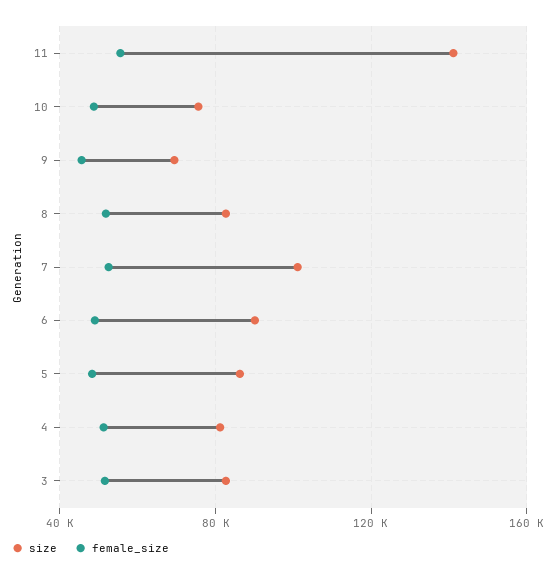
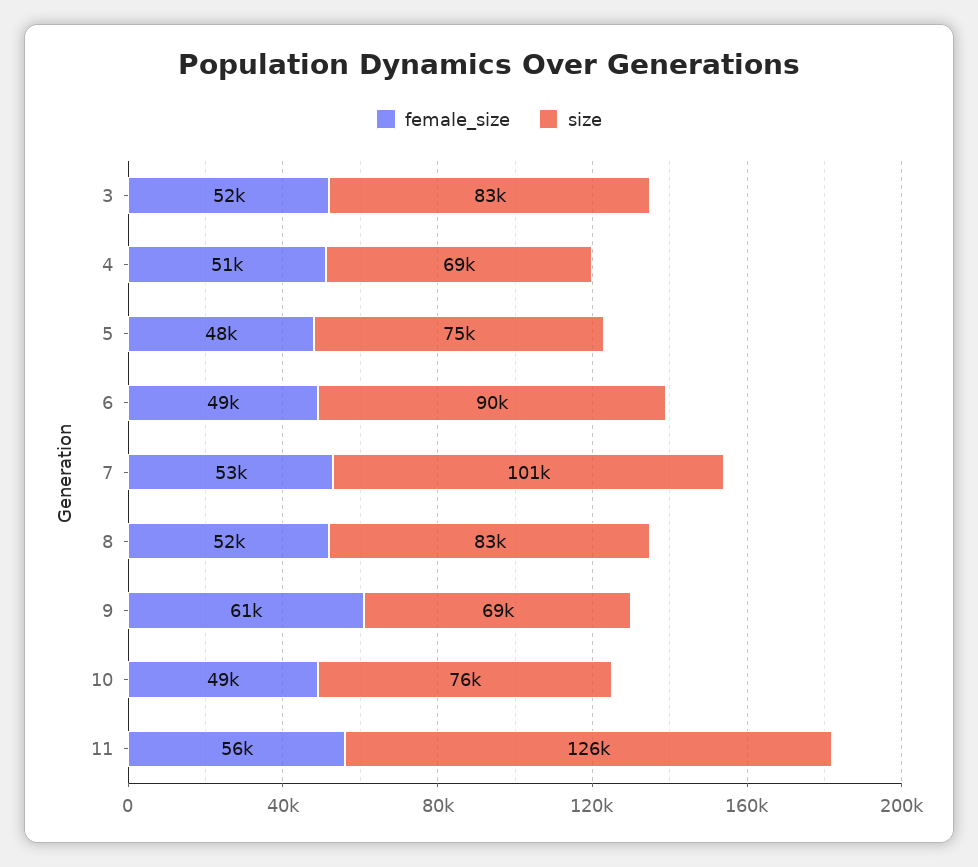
  {
    "size": {
-     "11": 140000,
+     "11": 126000,
      "10": 76000,
      "9": 69000,
      "8": 83000,
      "7": 101000,
      "6": 90000,
-     "5": 85000,
+     "5": 75000,
-     "4": 80000,
+     "4": 69000,
      "3": 83000
    },
    "female_size": {
      "11": 56000,
      "10": 49000,
-     "9": 45000,
+     "9": 61000,
      "8": 52000,
      "7": 53000,
      "6": 49000,
      "5": 48000,
      "4": 51000,
      "3": 52000
    }
  }

